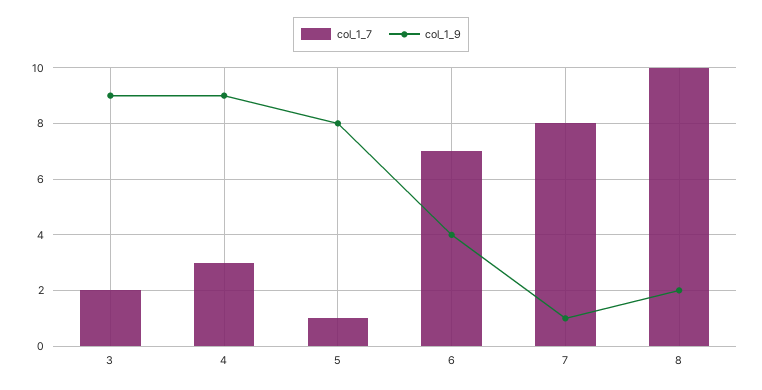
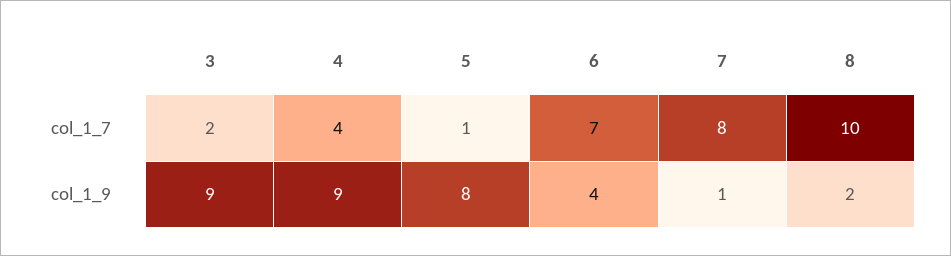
  {
    "col_1_7": {
      "3": 2,
-     "4": 3,
+     "4": 4,
      "5": 1,
      "6": 7,
      "7": 8,
      "8": 10
    },
    "col_1_9": {
      "3": 9,
      "4": 9,
      "5": 8,
      "6": 4,
      "7": 1,
      "8": 2
    }
  }

